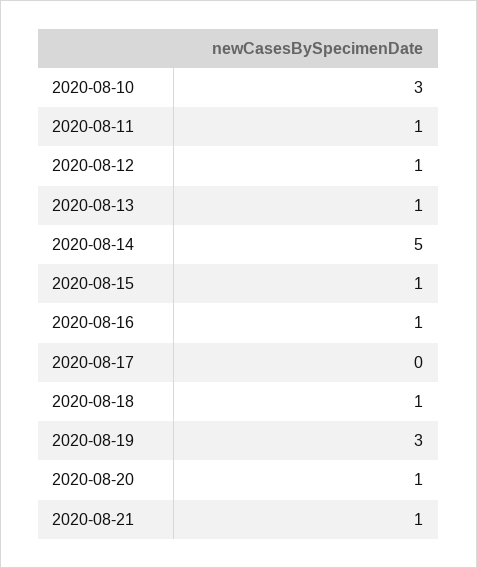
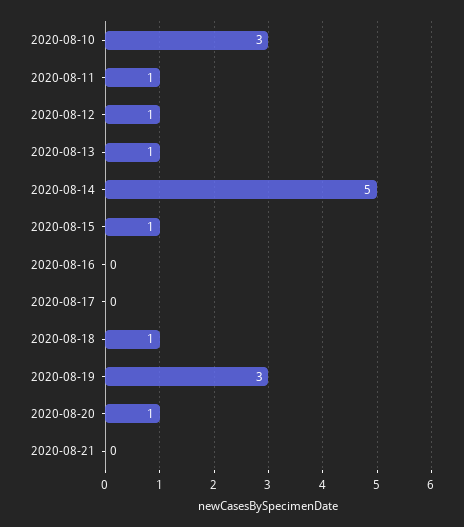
  {
    "2020-08-10": 3,
    "2020-08-11": 1,
    "2020-08-12": 1,
    "2020-08-13": 1,
    "2020-08-14": 5,
    "2020-08-15": 1,
-   "2020-08-16": 1,
+   "2020-08-16": 0,
    "2020-08-17": 0,
    "2020-08-18": 1,
    "2020-08-19": 3,
    "2020-08-20": 1,
-   "2020-08-21": 1
+   "2020-08-21": 0
  }

